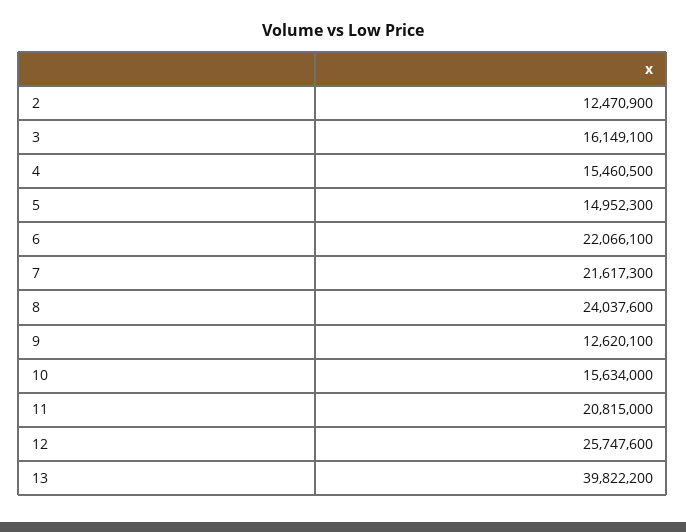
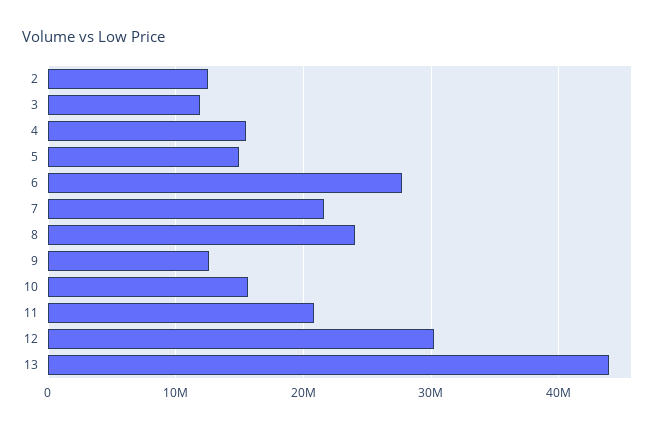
  {
    "2": 12470900,
-   "3": 16149100,
+   "3": 12000000,
    "4": 15460500,
    "5": 14952300,
-   "6": 22066100,
+   "6": 28000000,
    "7": 21617300,
    "8": 24037600,
    "9": 12620100,
    "10": 15634000,
    "11": 20815000,
-   "12": 25747600,
+   "12": 30000000,
-   "13": 39822200
+   "13": 44000000
  }

